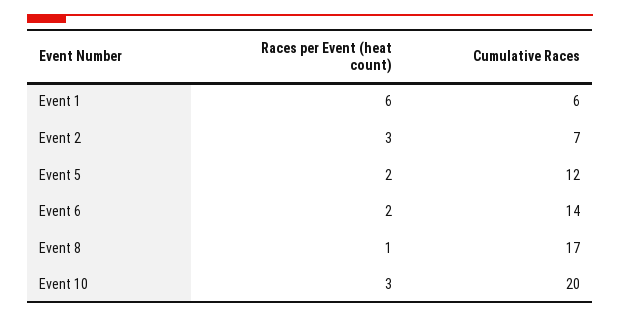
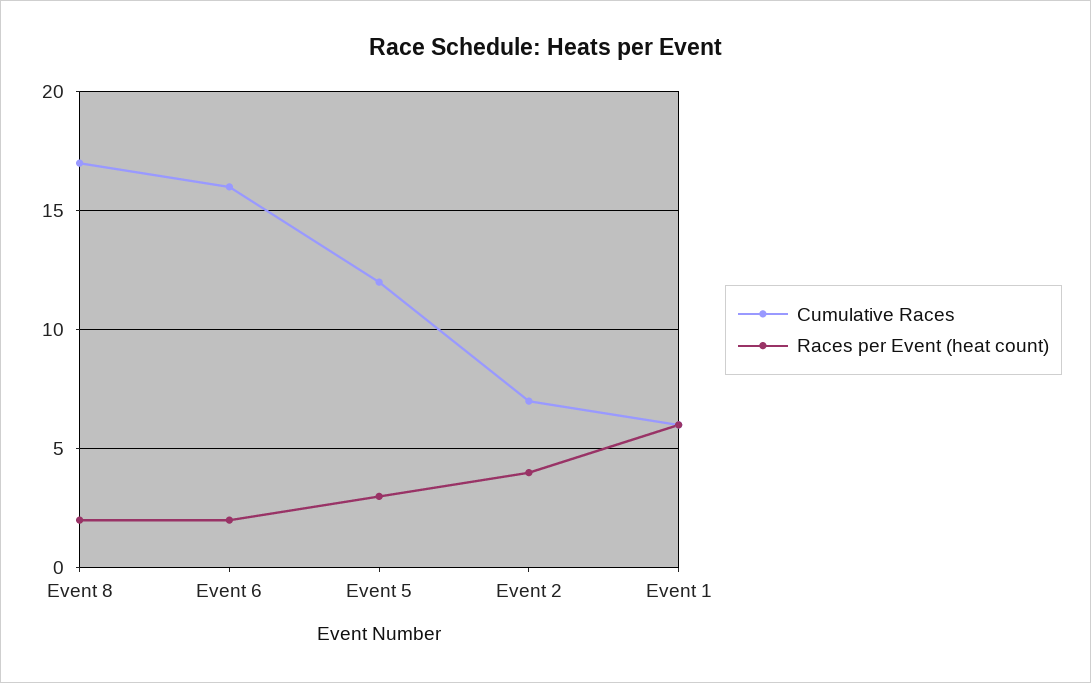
  {
    "Races per Event (heat count)": {
      "Event 1": 6,
-     "Event 2": 3,
+     "Event 2": 4,
-     "Event 5": 2,
+     "Event 5": 3,
      "Event 6": 2,
-     "Event 8": 1,
+     "Event 8": 2
-     "Event 10": 3
    },
    "Cumulative Races": {
      "Event 1": 6,
      "Event 2": 7,
      "Event 5": 12,
-     "Event 6": 14,
+     "Event 6": 16,
-     "Event 8": 17,
+     "Event 8": 17
-     "Event 10": 20
    }
  }

